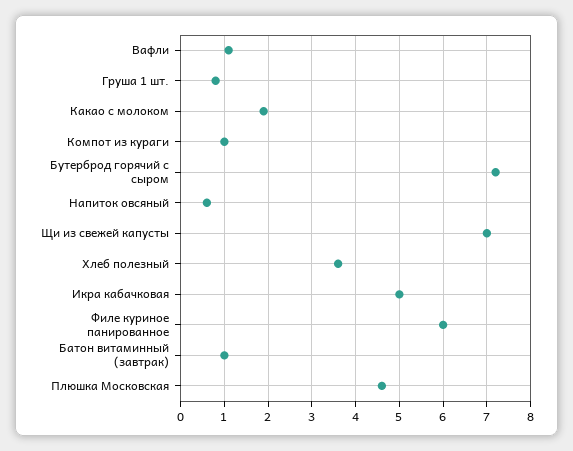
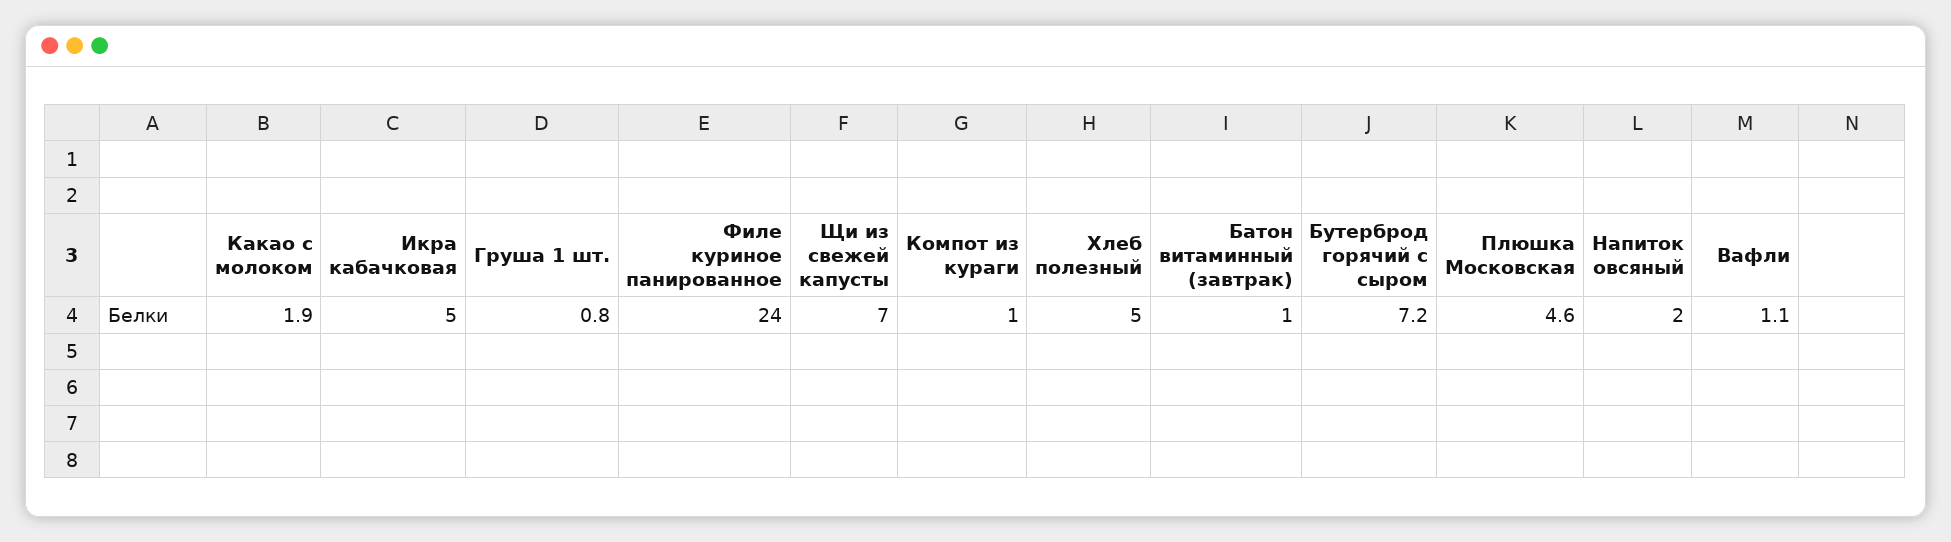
  {
    "Вафли": 1.1,
    "Груша 1 шт.": 0.8,
    "Какао с молоком": 1.9,
    "Компот из кураги": 1,
    "Бутерброд горячий с сыром": 7.2,
-   "Напиток овсяный": 0.5,
+   "Напиток овсяный": 2,
    "Щи из свежей капусты": 7,
-   "Хлеб полезный": 3.5,
+   "Хлеб полезный": 5,
    "Икра кабачковая": 5,
-   "Филе куриное панированное": 6,
+   "Филе куриное панированное": 24,
    "Батон витаминный (завтрак)": 1,
    "Плюшка Московская": 4.6
  }

